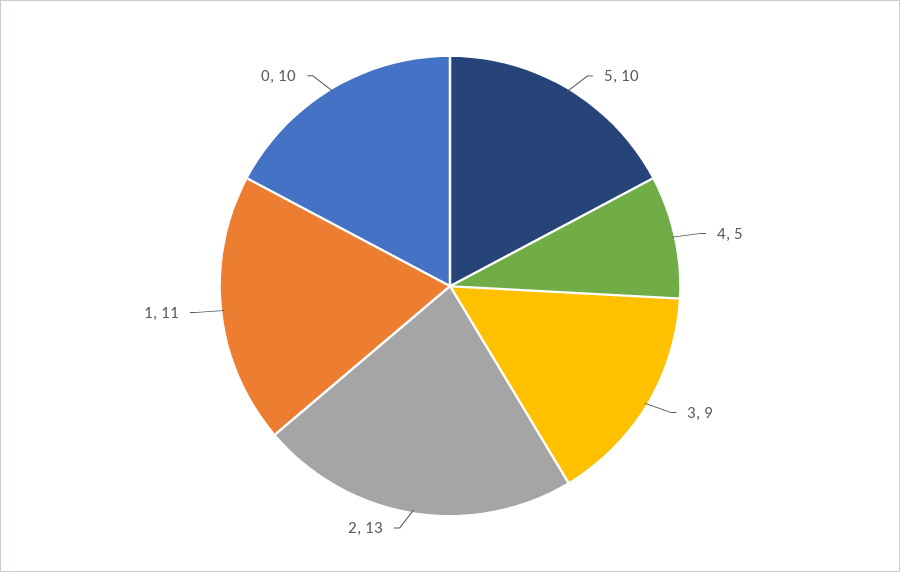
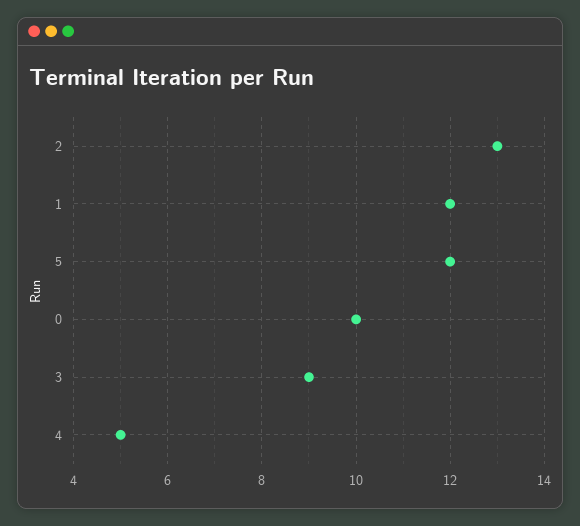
  {
-   "5": 10,
+   "5": 12,
    "4": 5,
    "3": 9,
    "2": 13,
-   "1": 11,
+   "1": 12,
    "0": 10
  }

